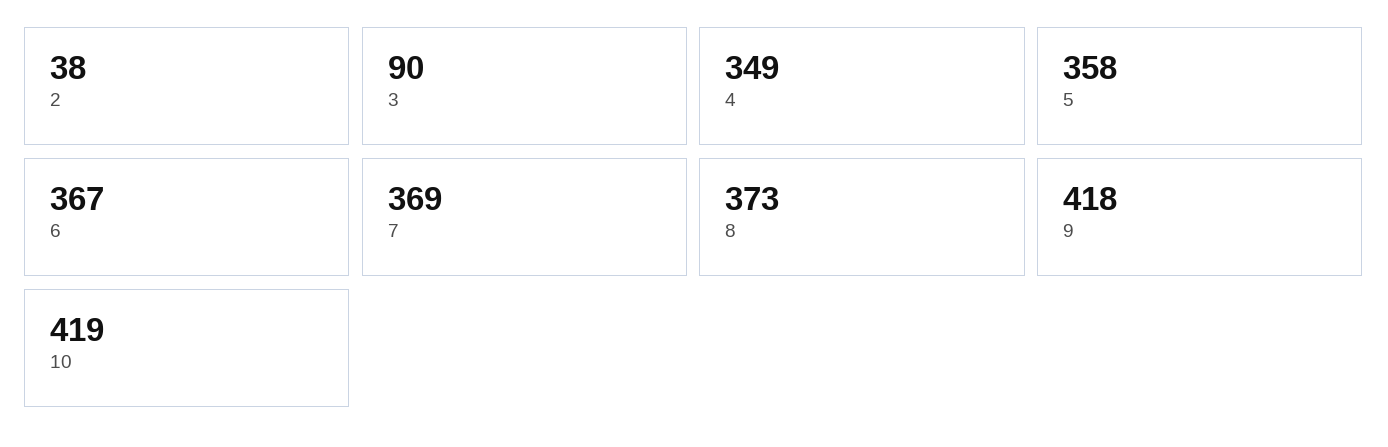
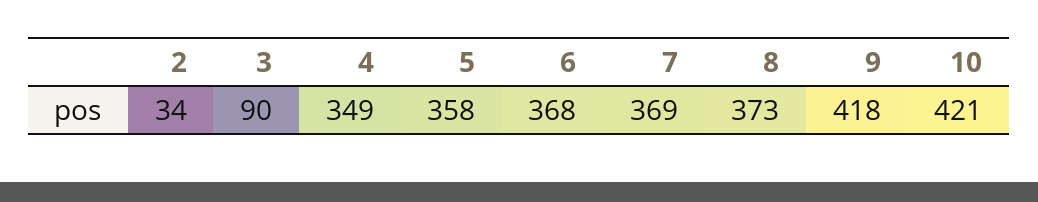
  {
-   "2": 38,
+   "2": 34,
    "3": 90,
    "4": 349,
    "5": 358,
-   "6": 367,
+   "6": 368,
    "7": 369,
    "8": 373,
    "9": 418,
-   "10": 419
+   "10": 421
  }

